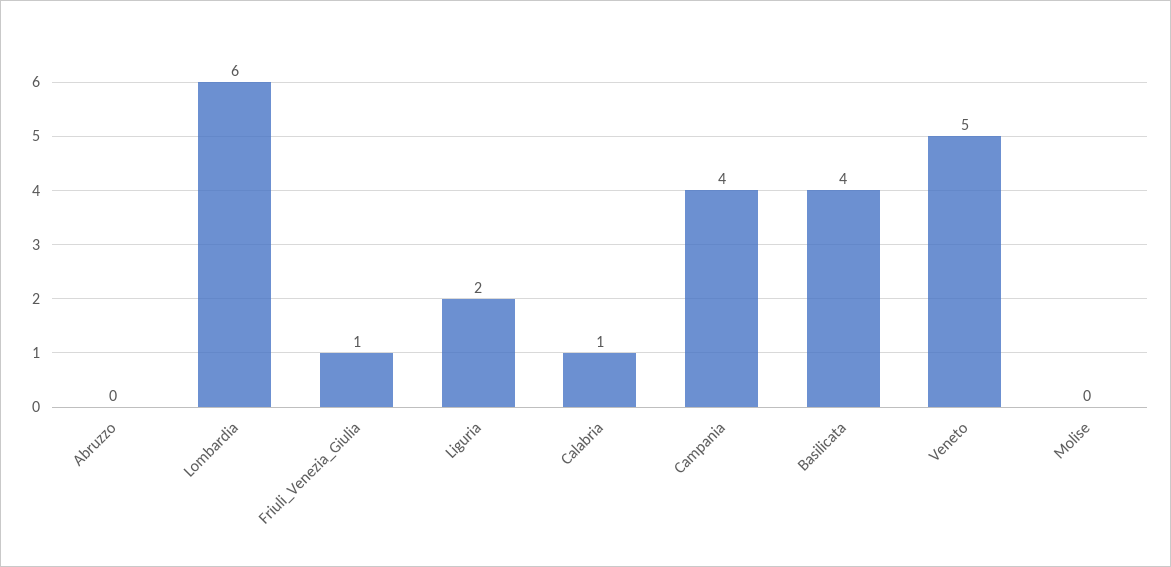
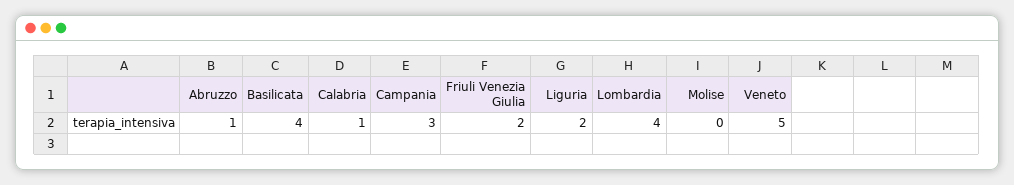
  {
-   "Abruzzo": 0,
+   "Abruzzo": 1,
-   "Lombardia": 6,
+   "Lombardia": 4,
-   "Friuli_Venezia_Giulia": 1,
+   "Friuli_Venezia_Giulia": 2,
    "Liguria": 2,
    "Calabria": 1,
-   "Campania": 4,
+   "Campania": 3,
    "Basilicata": 4,
    "Veneto": 5,
    "Molise": 0
  }

